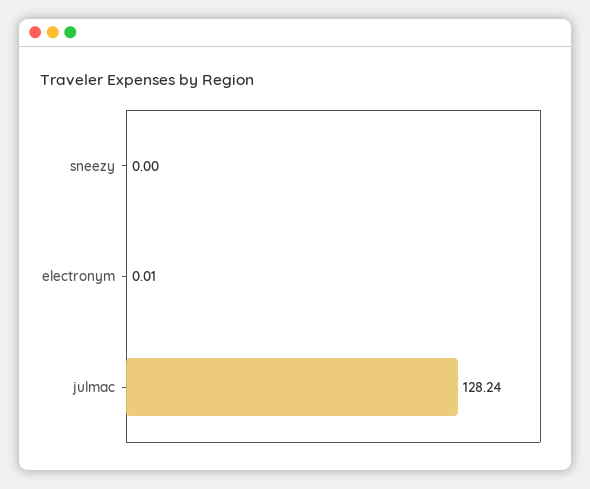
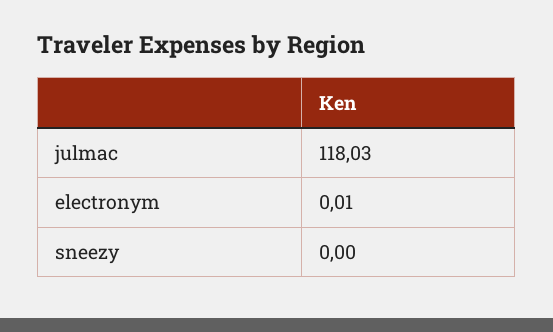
  {
    "sneezy": 0,
    "electronym": 0.01,
-   "julmac": 128.24
+   "julmac": 118.03
  }

